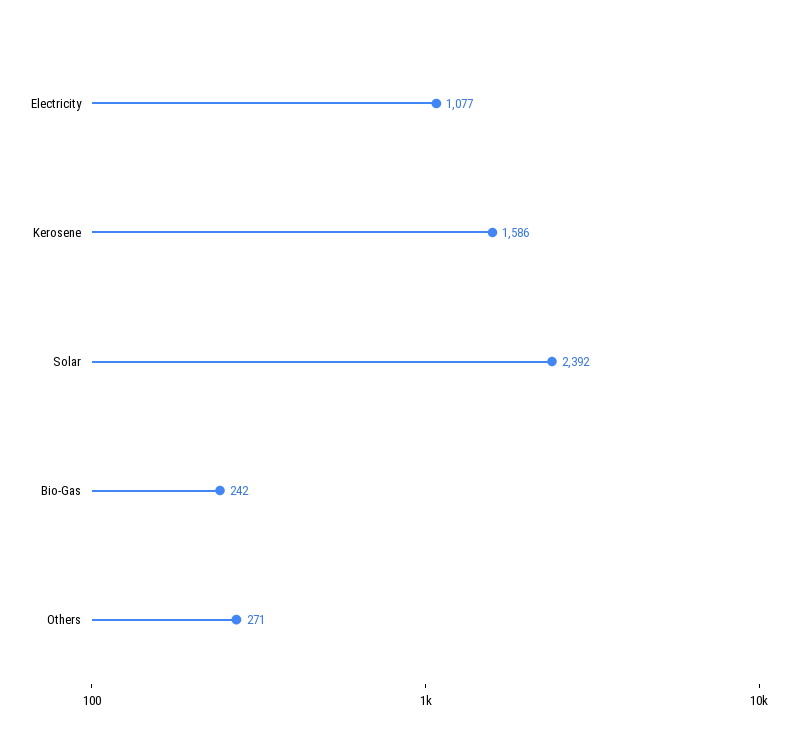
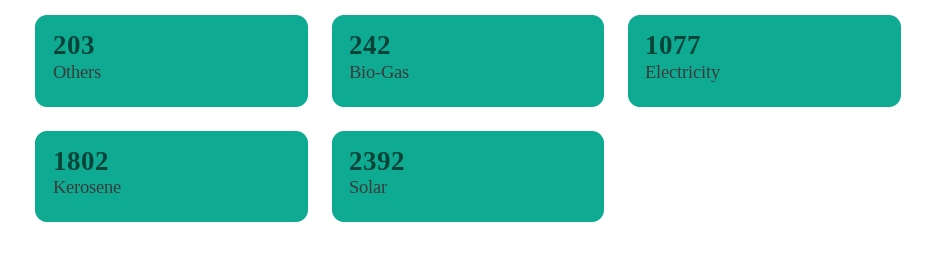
  {
    "Electricity": 1077,
-   "Kerosene": 1586,
+   "Kerosene": 1802,
    "Solar": 2392,
    "Bio-Gas": 242,
-   "Others": 271
+   "Others": 203
  }

